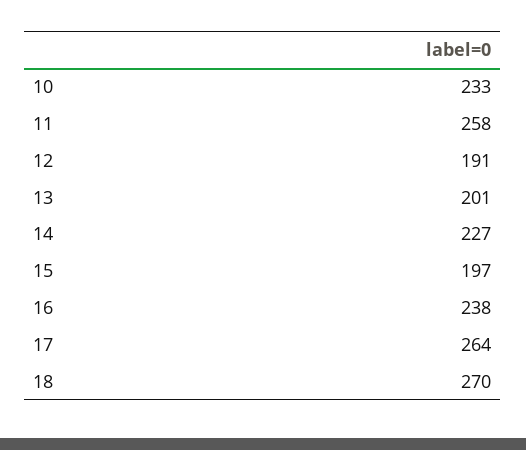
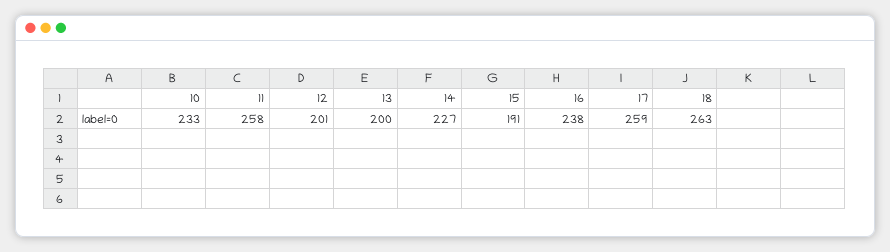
  {
    "10": 233,
    "11": 258,
-   "12": 191,
+   "12": 201,
-   "13": 201,
+   "13": 200,
    "14": 227,
-   "15": 197,
+   "15": 191,
    "16": 238,
-   "17": 264,
+   "17": 259,
-   "18": 270
+   "18": 263
  }

